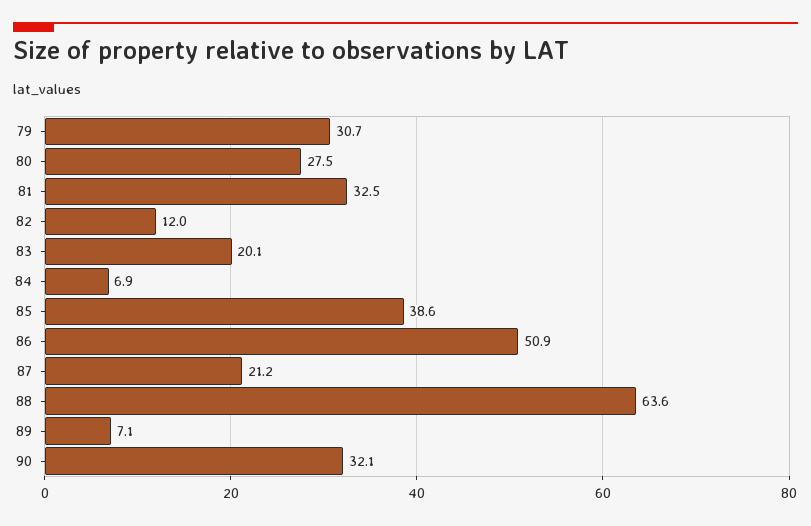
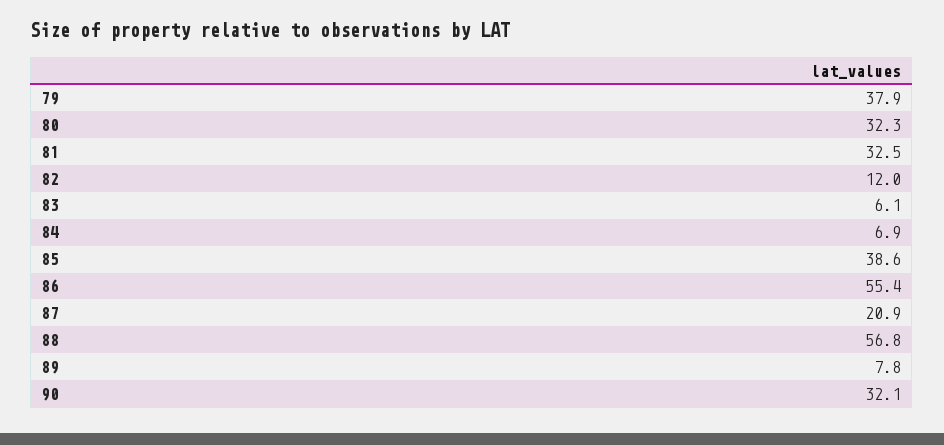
  {
-   "79": 30.7,
+   "79": 37.9,
-   "80": 27.5,
+   "80": 32.3,
    "81": 32.5,
    "82": 12,
-   "83": 20.1,
+   "83": 6.1,
    "84": 6.9,
    "85": 38.6,
-   "86": 50.9,
+   "86": 55.4,
-   "87": 21.2,
+   "87": 20.9,
-   "88": 63.6,
+   "88": 56.8,
-   "89": 7.1,
+   "89": 7.8,
    "90": 32.1
  }

